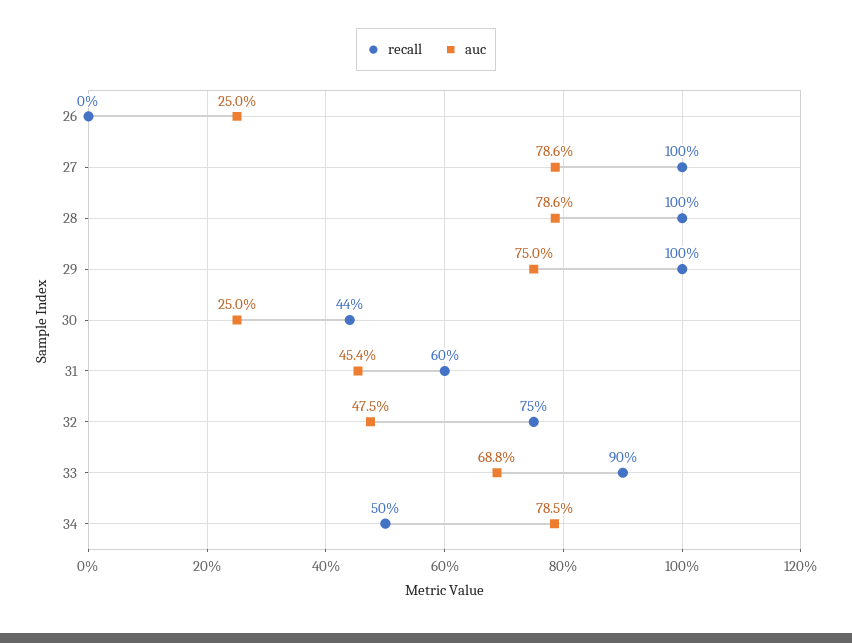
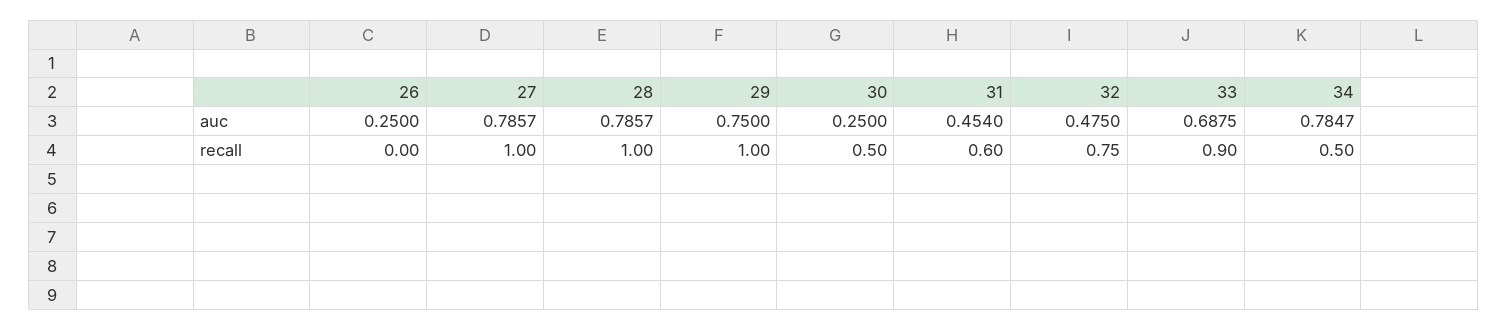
  {
    "recall": {
      "26": 0,
      "27": 1,
      "28": 1,
      "29": 1,
-     "30": 0.44,
+     "30": 0.5,
      "31": 0.6,
      "32": 0.75,
      "33": 0.9,
      "34": 0.5
    },
    "auc": {
      "26": 0.25,
      "27": 0.7857,
      "28": 0.7857,
      "29": 0.75,
      "30": 0.25,
      "31": 0.454,
      "32": 0.475,
      "33": 0.6875,
      "34": 0.7847
    }
  }

